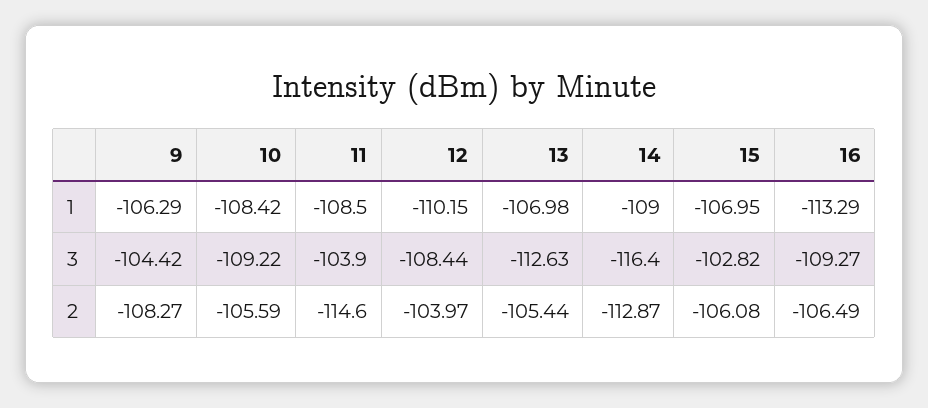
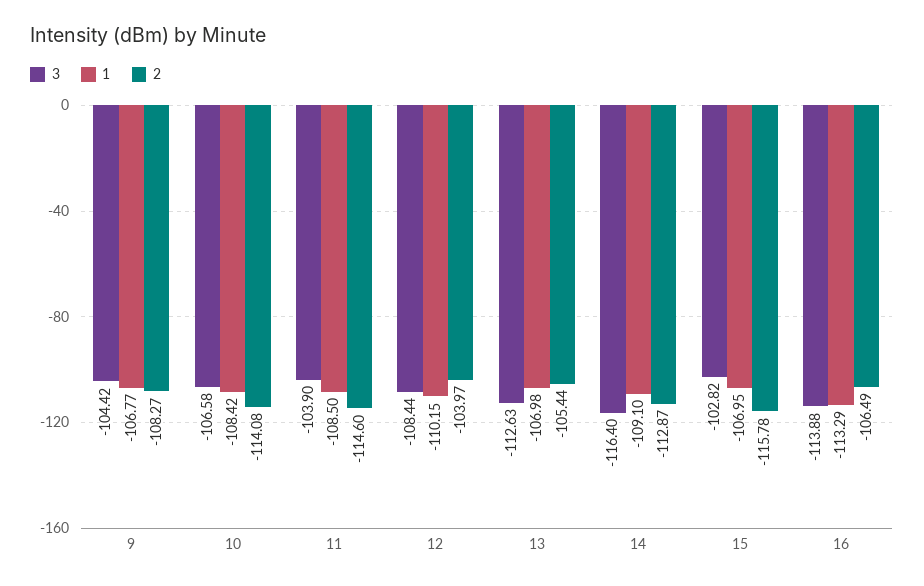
  {
    "1": {
-     "9": -106.29,
+     "9": -106.77,
      "10": -108.42,
      "11": -108.5,
      "12": -110.15,
      "13": -106.98,
-     "14": -109,
+     "14": -109.1,
      "15": -106.95,
      "16": -113.29
    },
    "3": {
      "9": -104.42,
-     "10": -109.22,
+     "10": -106.58,
      "11": -103.9,
      "12": -108.44,
      "13": -112.63,
      "14": -116.4,
      "15": -102.82,
-     "16": -109.27
+     "16": -113.88
    },
    "2": {
      "9": -108.27,
-     "10": -105.59,
+     "10": -114.08,
      "11": -114.6,
      "12": -103.97,
      "13": -105.44,
      "14": -112.87,
-     "15": -106.08,
+     "15": -115.78,
      "16": -106.49
    }
  }

